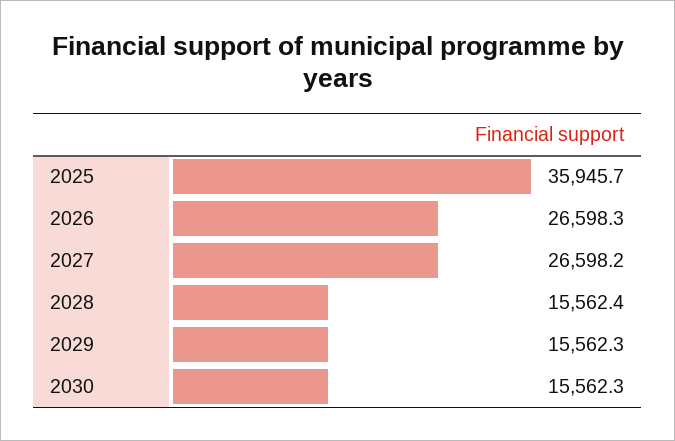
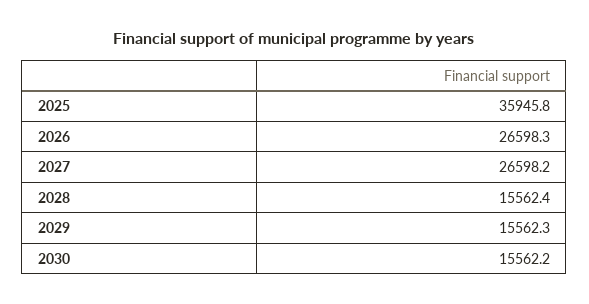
  {
-   "2025": 35945.7,
+   "2025": 35945.8,
    "2026": 26598.3,
    "2027": 26598.2,
    "2028": 15562.4,
    "2029": 15562.3,
-   "2030": 15562.3
+   "2030": 15562.2
  }

